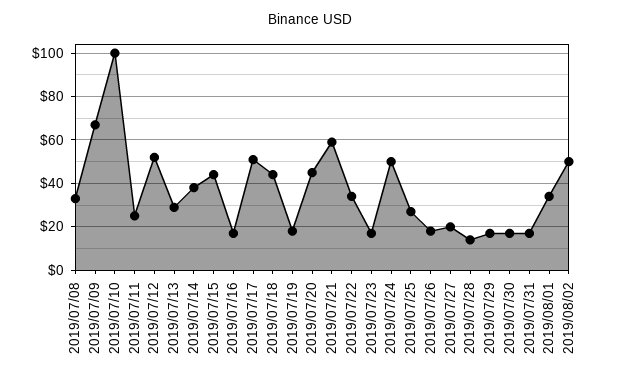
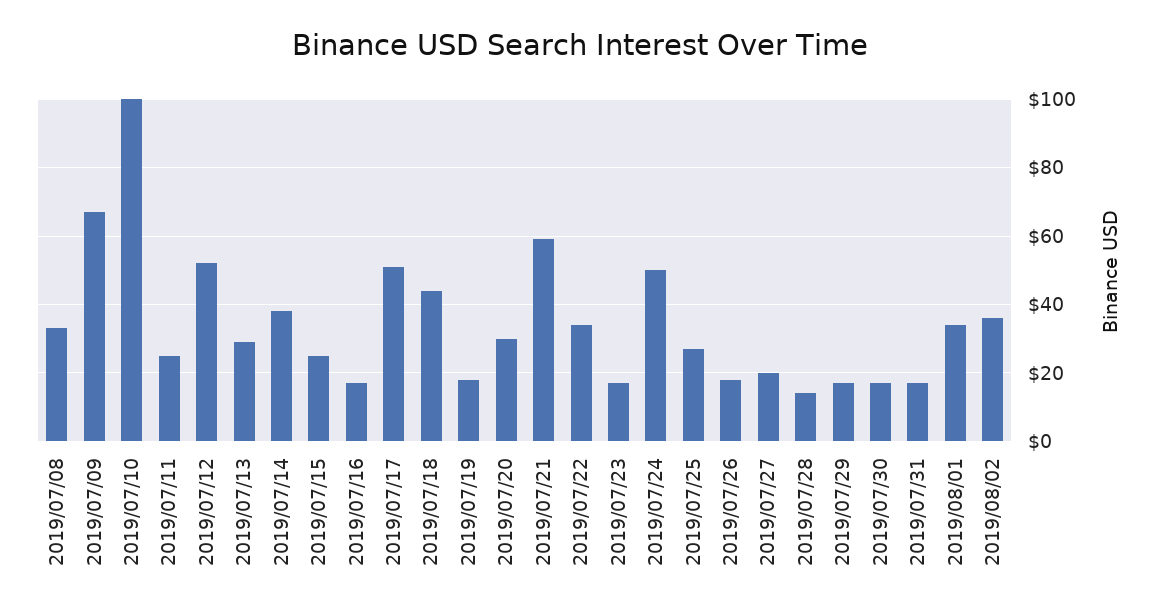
  {
    "2019/07/08": 35,
    "2019/07/09": 65,
    "2019/07/10": 100,
    "2019/07/11": 25,
    "2019/07/12": 50,
    "2019/07/13": 30,
    "2019/07/14": 40,
-   "2019/07/15": 45,
+   "2019/07/15": 25,
    "2019/07/16": 15,
    "2019/07/17": 50,
    "2019/07/18": 45,
    "2019/07/19": 20,
-   "2019/07/20": 45,
+   "2019/07/20": 30,
    "2019/07/21": 60,
    "2019/07/22": 35,
    "2019/07/23": 15,
    "2019/07/24": 50,
    "2019/07/25": 25,
    "2019/07/26": 20,
    "2019/07/27": 20,
    "2019/07/28": 15,
    "2019/07/29": 15,
    "2019/07/30": 15,
    "2019/07/31": 15,
    "2019/08/01": 35,
-   "2019/08/02": 50
+   "2019/08/02": 35
  }

